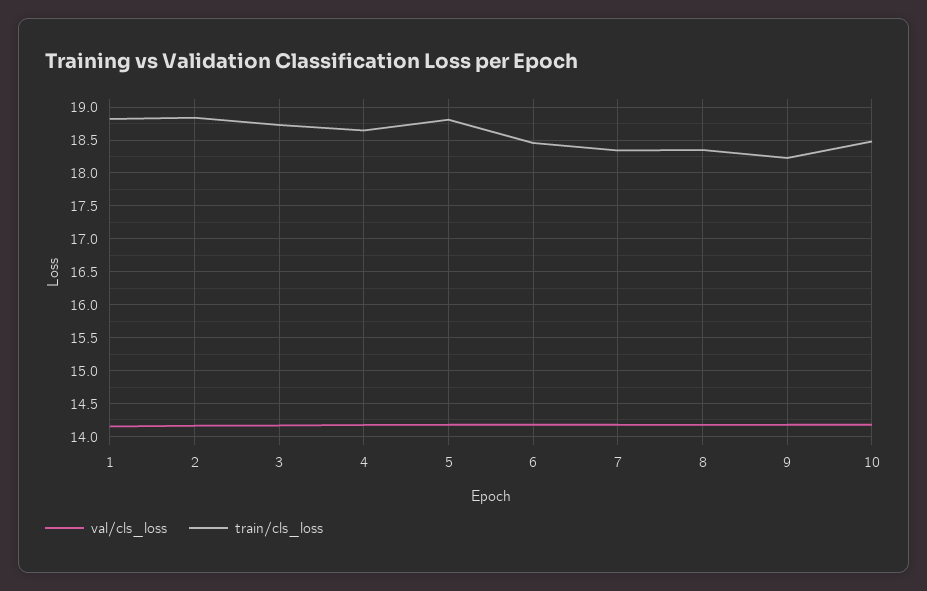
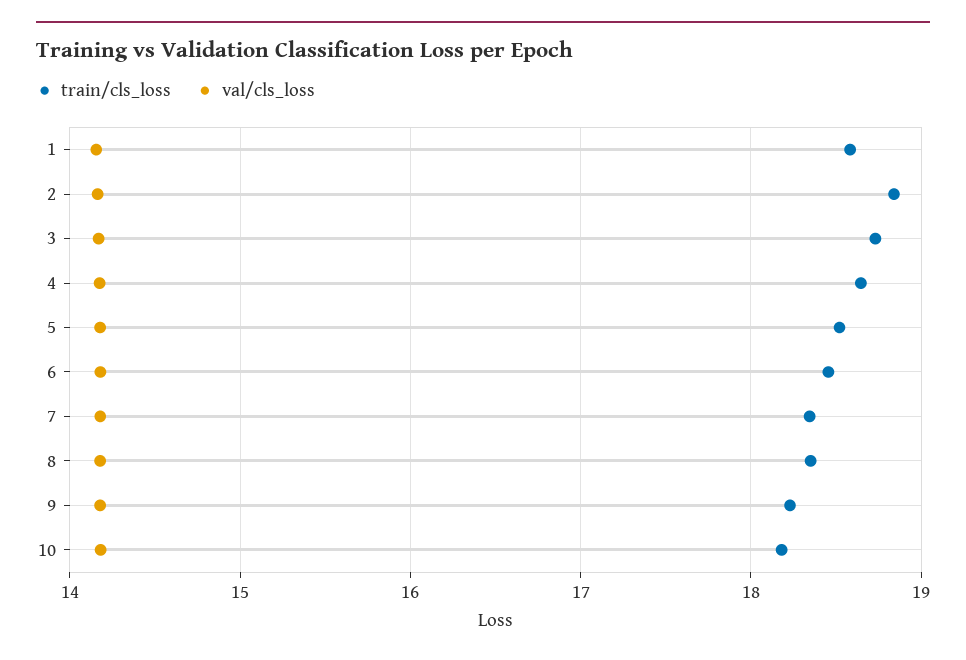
  {
    "val/cls_loss": {
      "1": 14.2,
      "2": 14.2,
      "3": 14.2,
      "4": 14.2,
      "5": 14.2,
      "6": 14.2,
      "7": 14.2,
      "8": 14.2,
      "9": 14.2,
      "10": 14.2
    },
    "train/cls_loss": {
-     "1": 18.8,
+     "1": 18.6,
      "2": 18.8,
      "3": 18.7,
      "4": 18.6,
-     "5": 18.8,
+     "5": 18.5,
      "6": 18.5,
      "7": 18.3,
      "8": 18.4,
      "9": 18.2,
-     "10": 18.5
+     "10": 18.2
    }
  }

